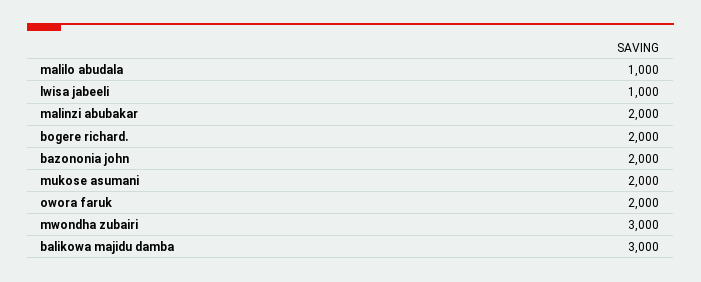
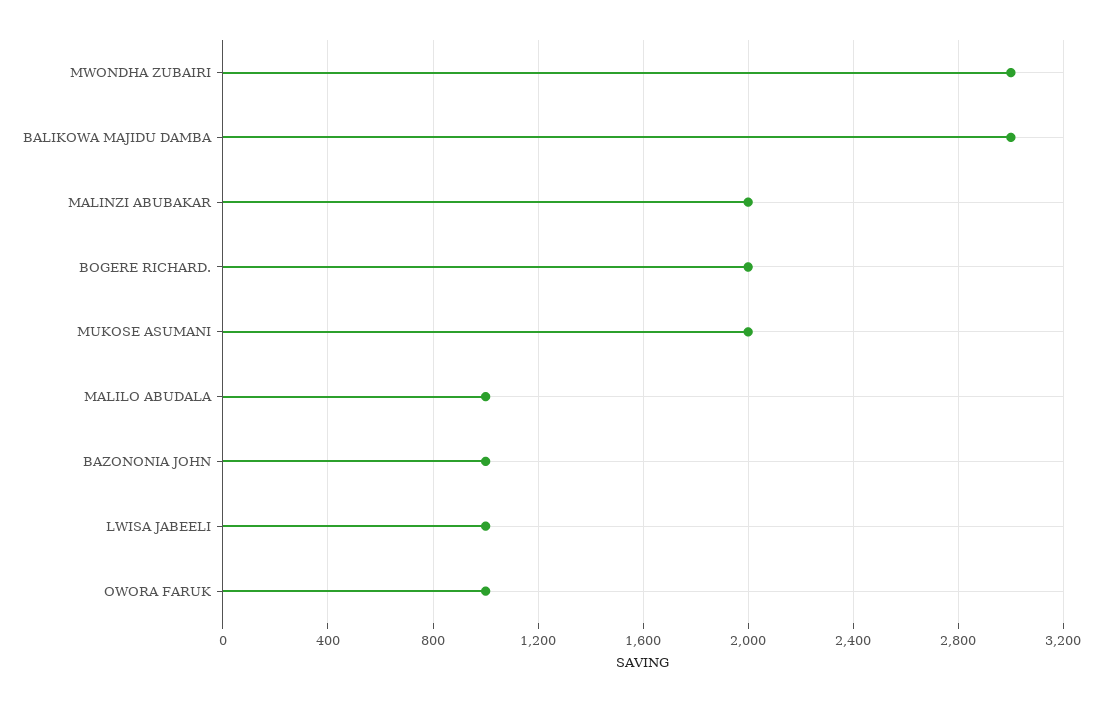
  {
    "malilo abudala": 1000,
    "lwisa jabeeli": 1000,
    "malinzi abubakar": 2000,
    "bogere richard.": 2000,
-   "bazononia john": 2000,
+   "bazononia john": 1000,
    "mukose asumani": 2000,
-   "owora faruk": 2000,
+   "owora faruk": 1000,
    "mwondha zubairi": 3000,
    "balikowa majidu damba": 3000
  }

